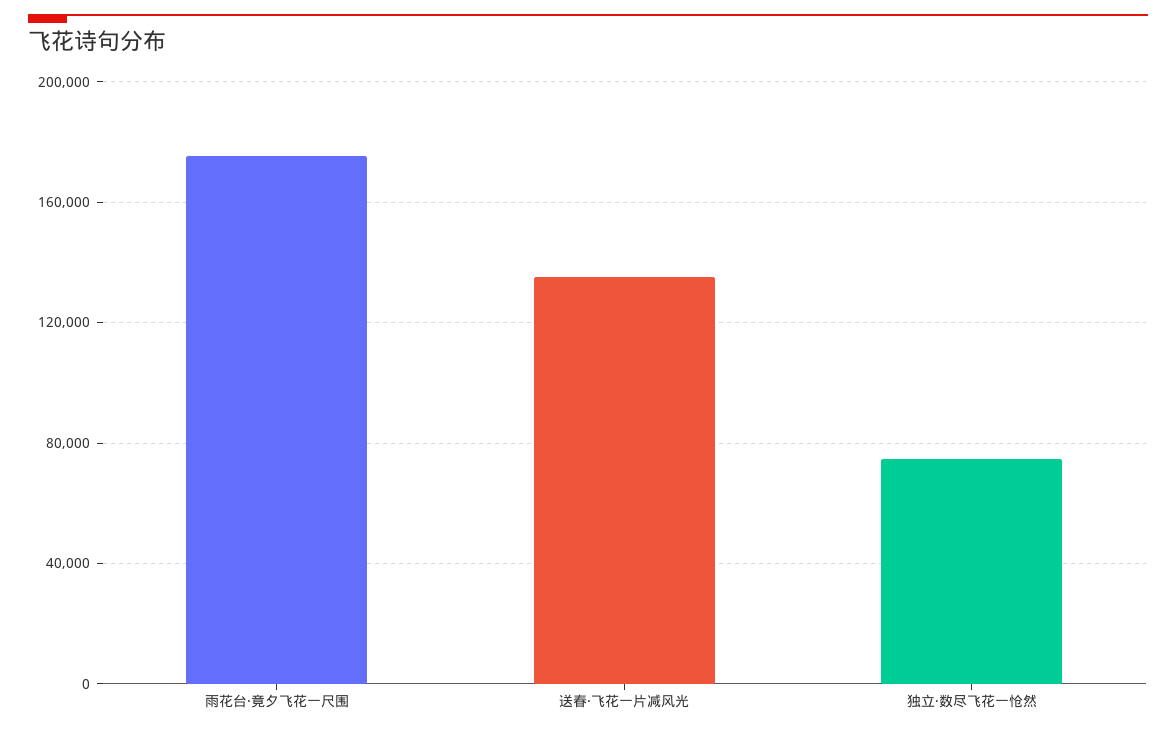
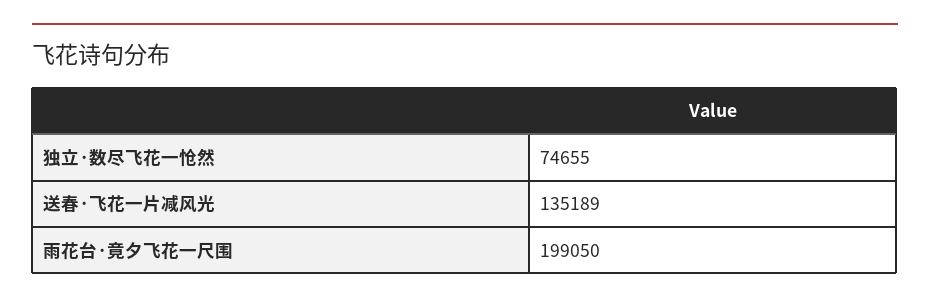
  {
-   "雨花台·竟夕飞花一尺围": 175000,
+   "雨花台·竟夕飞花一尺围": 199050,
    "送春·飞花一片减风光": 135189,
    "独立·数尽飞花一怆然": 74655
  }

